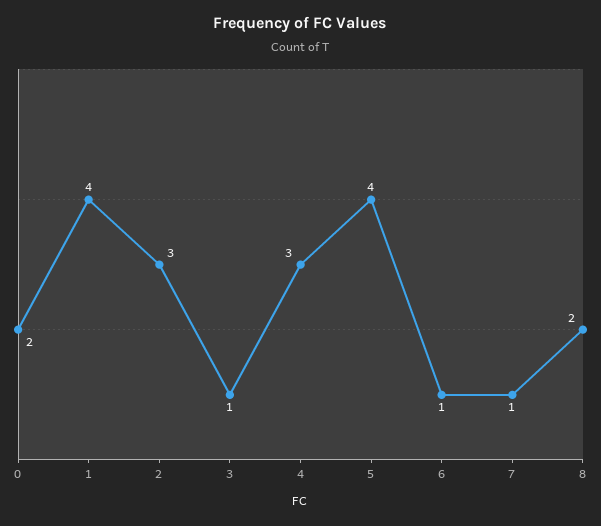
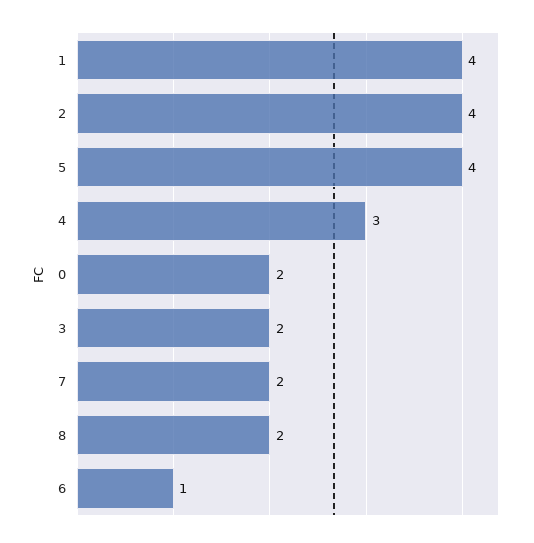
  {
    "0": 2,
    "1": 4,
-   "2": 3,
+   "2": 4,
-   "3": 1,
+   "3": 2,
    "4": 3,
    "5": 4,
    "6": 1,
-   "7": 1,
+   "7": 2,
    "8": 2
  }

